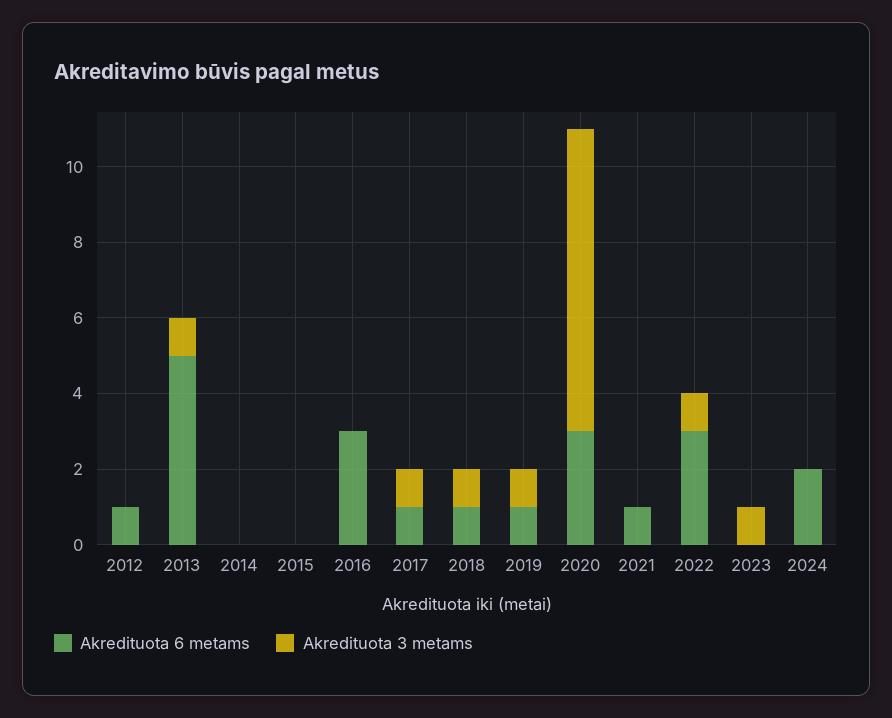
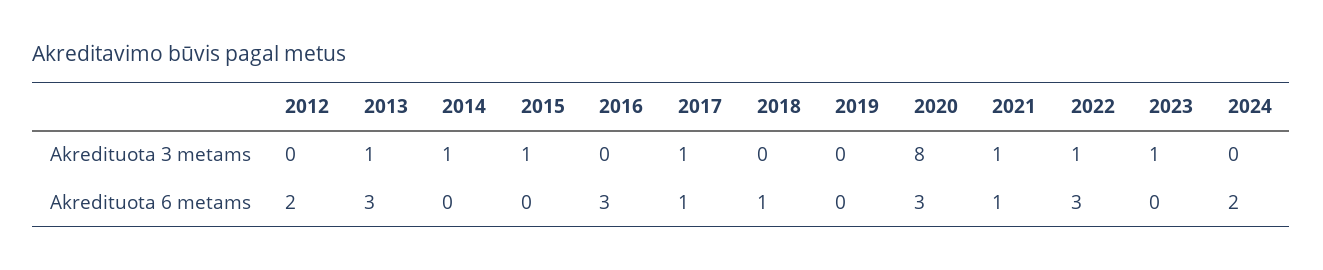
  {
    "Akredituota 6 metams": {
-     "2012": 1,
+     "2012": 2,
-     "2013": 5,
+     "2013": 3,
      "2014": 0,
      "2015": 0,
      "2016": 3,
      "2017": 1,
      "2018": 1,
-     "2019": 1,
+     "2019": 0,
      "2020": 3,
      "2021": 1,
      "2022": 3,
      "2023": 0,
      "2024": 2
    },
    "Akredituota 3 metams": {
      "2012": 0,
      "2013": 1,
-     "2014": 0,
+     "2014": 1,
-     "2015": 0,
+     "2015": 1,
      "2016": 0,
      "2017": 1,
-     "2018": 1,
+     "2018": 0,
-     "2019": 1,
+     "2019": 0,
      "2020": 8,
-     "2021": 0,
+     "2021": 1,
      "2022": 1,
      "2023": 1,
      "2024": 0
    }
  }

